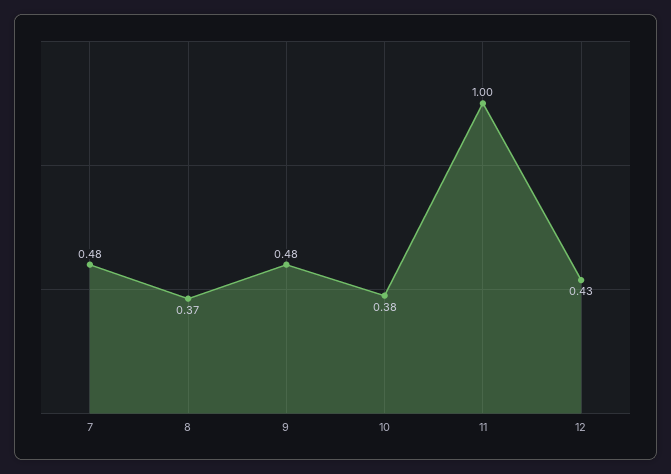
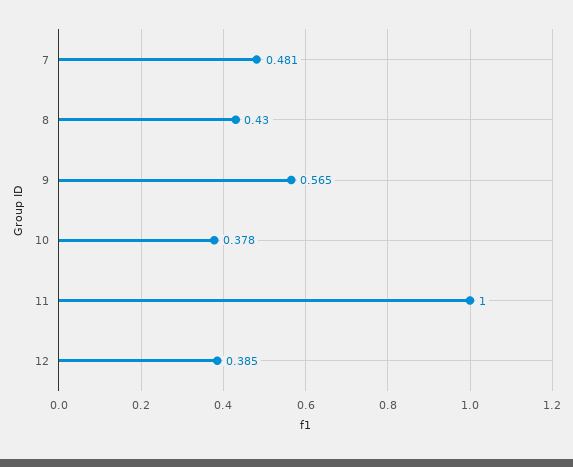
  {
    "7": 0.481,
-   "8": 0.37,
+   "8": 0.43,
-   "9": 0.48,
+   "9": 0.565,
    "10": 0.378,
    "11": 1,
-   "12": 0.43
+   "12": 0.385
  }

